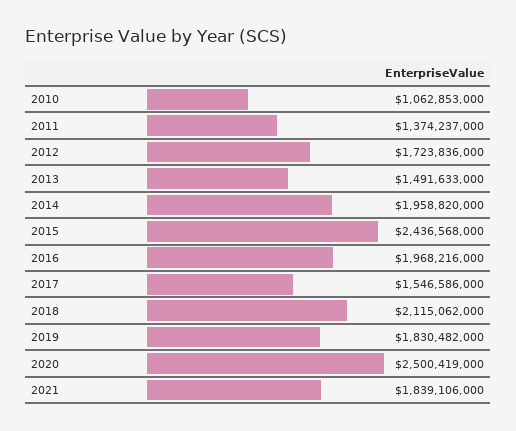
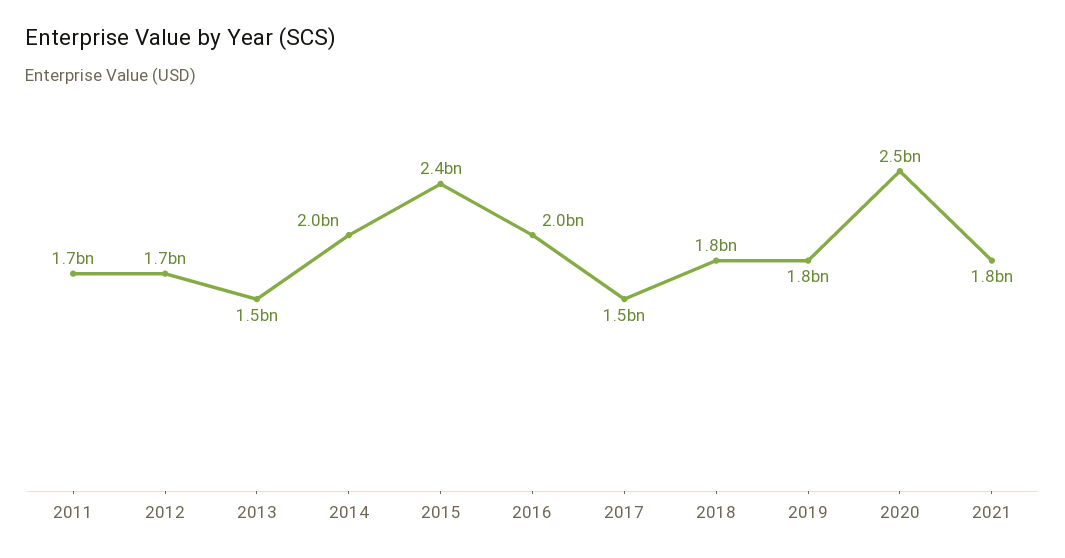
  {
-   "2010": 1062853000,
-   "2011": 1374237000,
+   "2011": 1700000000,
    "2012": 1723836000,
    "2013": 1491633000,
    "2014": 1958820000,
    "2015": 2436568000,
    "2016": 1968216000,
    "2017": 1546586000,
-   "2018": 2115062000,
+   "2018": 1800000000,
    "2019": 1830482000,
    "2020": 2500419000,
    "2021": 1839106000
  }

